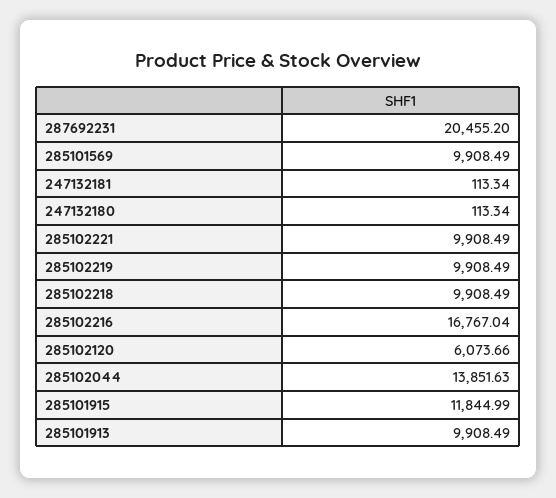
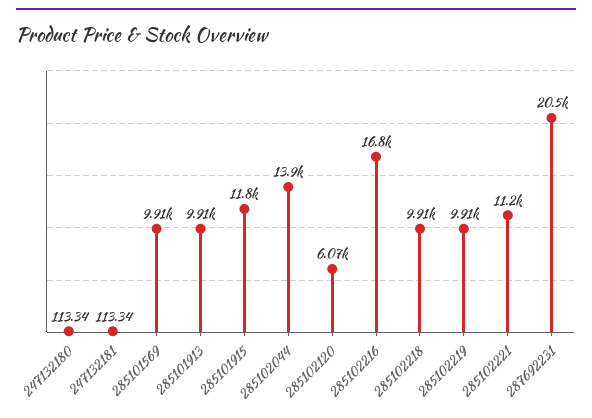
  {
    "287692231": 20455.2,
    "285101569": 9908.49,
    "247132181": 113.34,
    "247132180": 113.34,
-   "285102221": 9908.49,
+   "285102221": 11200,
    "285102219": 9908.49,
    "285102218": 9908.49,
    "285102216": 16767.04,
    "285102120": 6073.66,
    "285102044": 13851.63,
    "285101915": 11844.99,
    "285101913": 9908.49
  }

